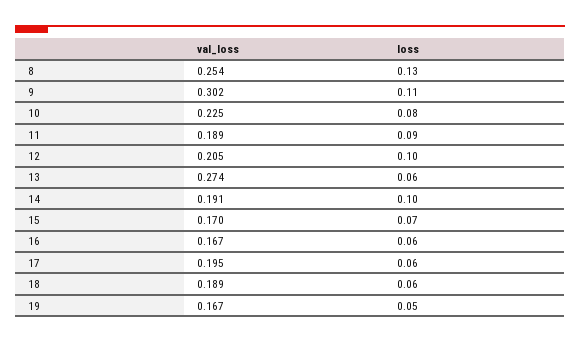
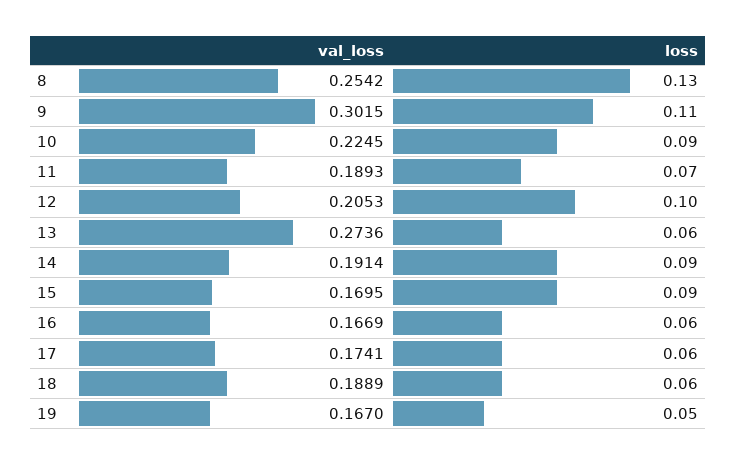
  {
    "val_loss": {
      "8": 0.2542,
      "9": 0.3015,
      "10": 0.2245,
      "11": 0.1893,
      "12": 0.2053,
      "13": 0.2736,
      "14": 0.1914,
      "15": 0.1695,
      "16": 0.1669,
-     "17": 0.195,
+     "17": 0.1741,
      "18": 0.1889,
      "19": 0.167
    },
    "loss": {
      "8": 0.13,
      "9": 0.11,
-     "10": 0.08,
+     "10": 0.09,
-     "11": 0.09,
+     "11": 0.07,
      "12": 0.1,
      "13": 0.06,
-     "14": 0.1,
+     "14": 0.09,
-     "15": 0.07,
+     "15": 0.09,
      "16": 0.06,
      "17": 0.06,
      "18": 0.06,
      "19": 0.05
    }
  }

